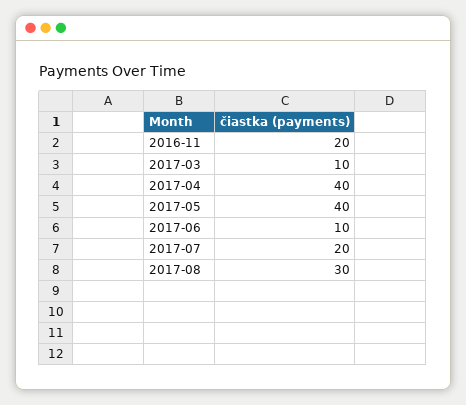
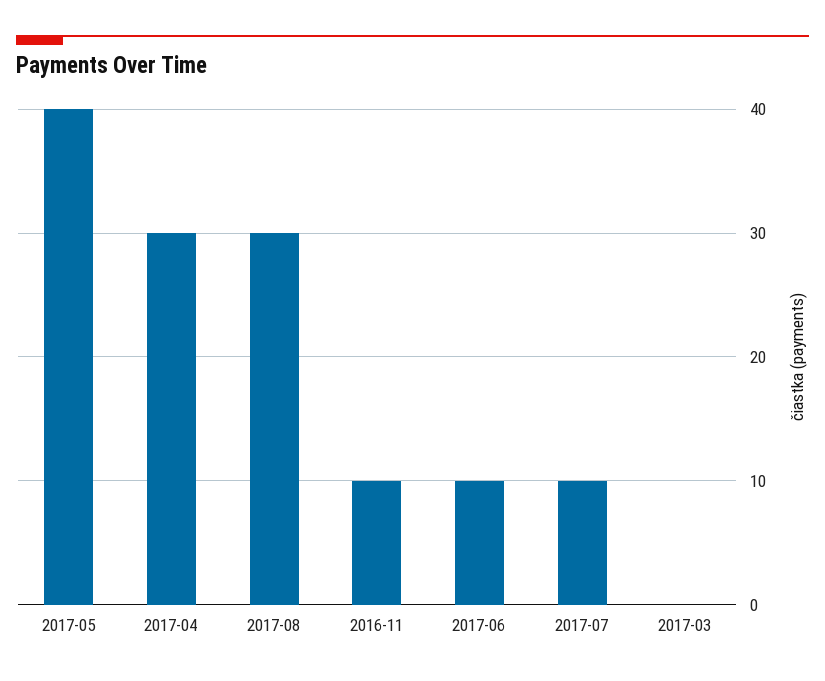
  {
-   "2016-11": 20,
+   "2016-11": 10,
-   "2017-03": 10,
+   "2017-03": 0,
-   "2017-04": 40,
+   "2017-04": 30,
    "2017-05": 40,
    "2017-06": 10,
-   "2017-07": 20,
+   "2017-07": 10,
    "2017-08": 30
  }

